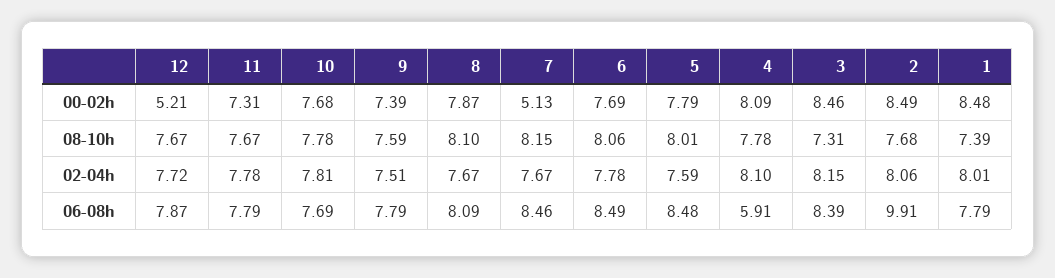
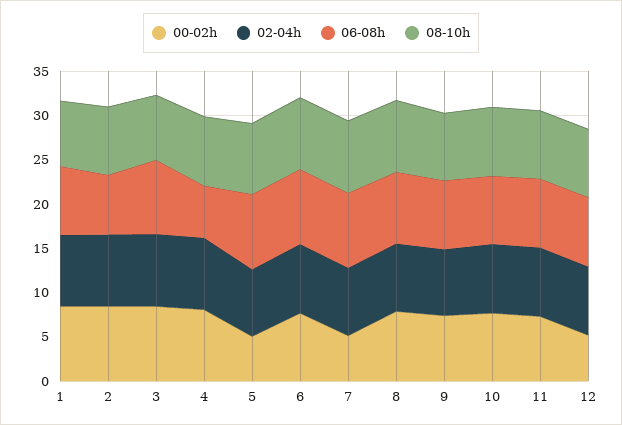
  {
    "00-02h": {
      "12": 5.21,
      "11": 7.31,
      "10": 7.68,
      "9": 7.39,
      "8": 7.87,
      "7": 5.13,
      "6": 7.69,
-     "5": 7.79,
+     "5": 5,
      "4": 8.09,
      "3": 8.46,
      "2": 8.49,
      "1": 8.48
    },
    "08-10h": {
      "12": 7.67,
      "11": 7.67,
      "10": 7.78,
      "9": 7.59,
      "8": 8.1,
      "7": 8.15,
      "6": 8.06,
      "5": 8.01,
      "4": 7.78,
      "3": 7.31,
      "2": 7.68,
      "1": 7.39
    },
    "02-04h": {
      "12": 7.72,
      "11": 7.78,
      "10": 7.81,
      "9": 7.51,
      "8": 7.67,
      "7": 7.67,
      "6": 7.78,
      "5": 7.59,
      "4": 8.1,
      "3": 8.15,
      "2": 8.06,
      "1": 8.01
    },
    "06-08h": {
      "12": 7.87,
      "11": 7.79,
      "10": 7.69,
      "9": 7.79,
      "8": 8.09,
      "7": 8.46,
      "6": 8.49,
      "5": 8.48,
      "4": 5.91,
      "3": 8.39,
-     "2": 9.91,
+     "2": 7,
      "1": 7.79
    }
  }

